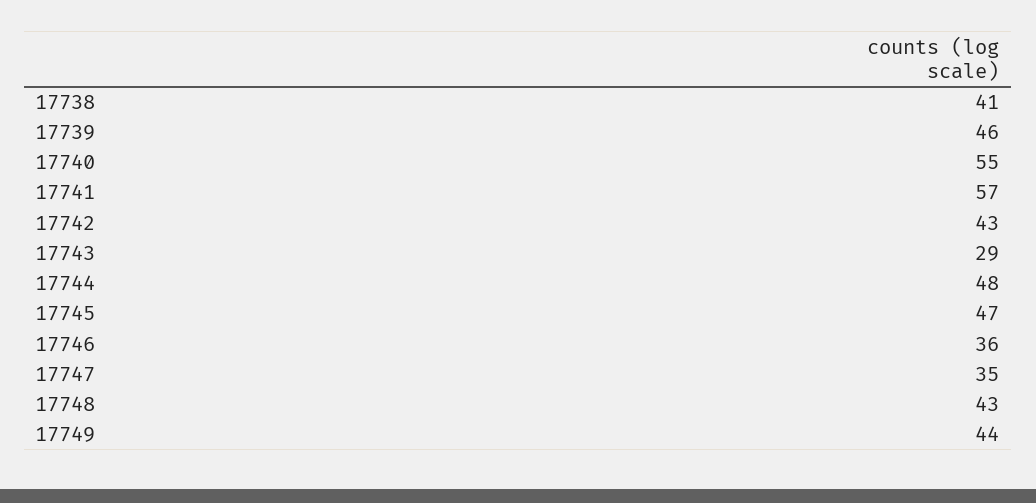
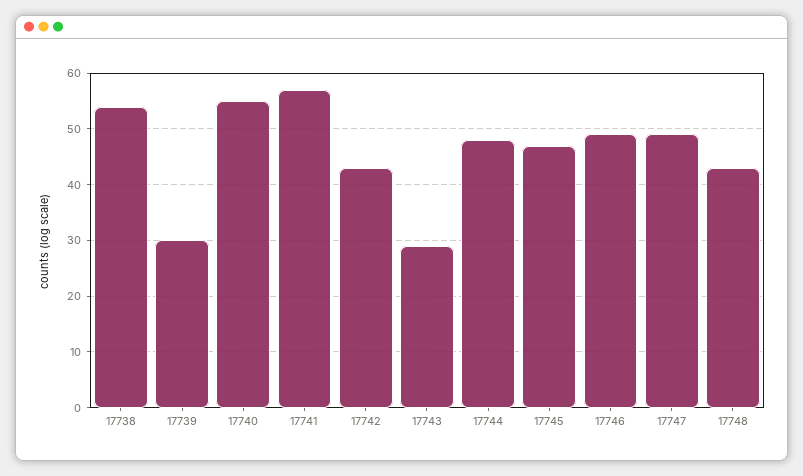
  {
-   "17738": 41,
+   "17738": 55,
-   "17739": 46,
+   "17739": 30,
    "17740": 55,
    "17741": 57,
    "17742": 43,
    "17743": 29,
    "17744": 48,
    "17745": 47,
-   "17746": 36,
+   "17746": 50,
-   "17747": 35,
+   "17747": 50,
-   "17748": 43,
+   "17748": 43
-   "17749": 44
  }

